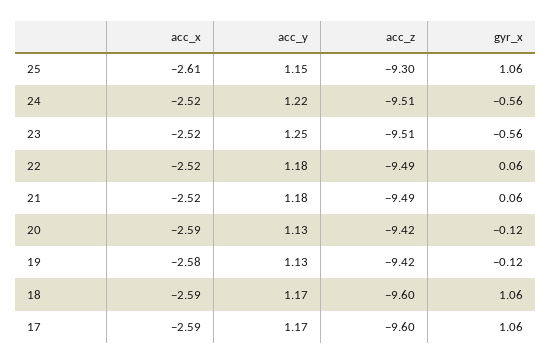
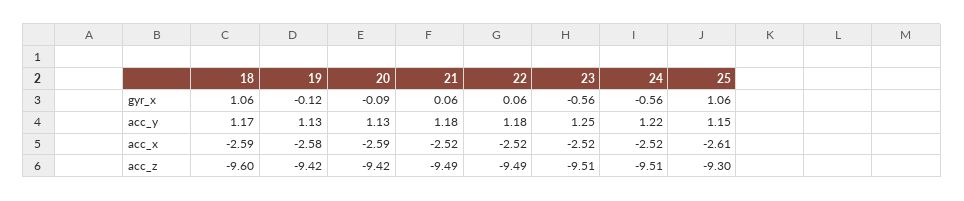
  {
    "acc_x": {
      "25": -2.61,
      "24": -2.52,
      "23": -2.52,
      "22": -2.52,
      "21": -2.52,
      "20": -2.59,
      "19": -2.58,
-     "18": -2.59,
+     "18": -2.59
-     "17": -2.59
    },
    "acc_y": {
      "25": 1.15,
      "24": 1.22,
      "23": 1.25,
      "22": 1.18,
      "21": 1.18,
      "20": 1.13,
      "19": 1.13,
-     "18": 1.17,
+     "18": 1.17
-     "17": 1.17
    },
    "acc_z": {
      "25": -9.3,
      "24": -9.51,
      "23": -9.51,
      "22": -9.49,
      "21": -9.49,
      "20": -9.42,
      "19": -9.42,
-     "18": -9.6,
+     "18": -9.6
-     "17": -9.6
    },
    "gyr_x": {
      "25": 1.06,
      "24": -0.56,
      "23": -0.56,
      "22": 0.06,
      "21": 0.06,
-     "20": -0.12,
+     "20": -0.09,
      "19": -0.12,
-     "18": 1.06,
+     "18": 1.06
-     "17": 1.06
    }
  }

